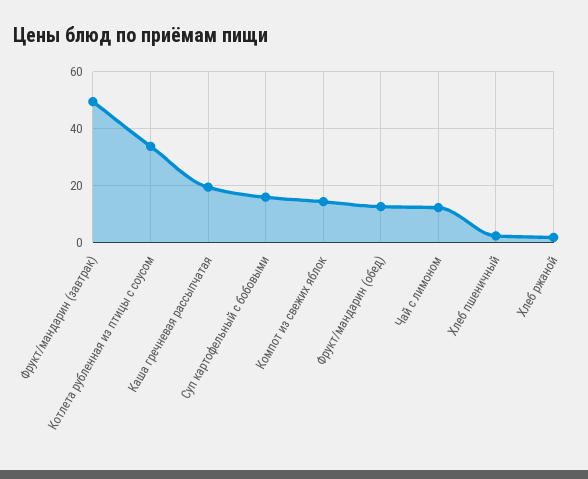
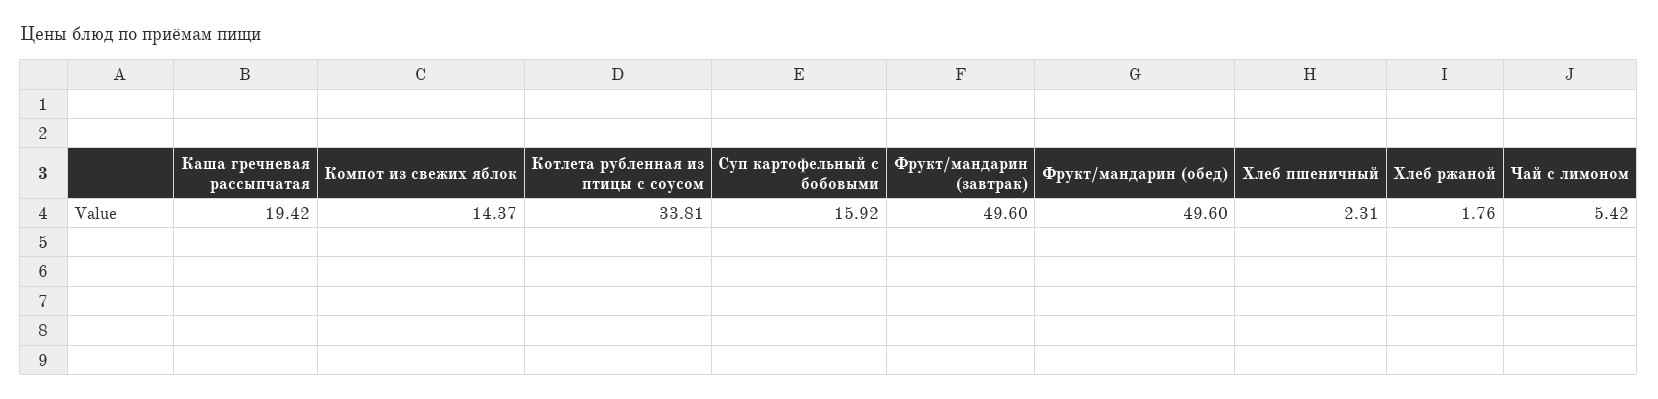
  {
    "Фрукт/мандарин (завтрак)": 49.6,
    "Котлета рубленная из птицы с соусом": 33.81,
    "Каша гречневая рассыпчатая": 19.42,
    "Суп картофельный с бобовыми": 15.92,
    "Компот из свежих яблок": 14.37,
-   "Фрукт/мандарин (обед)": 12.5,
+   "Фрукт/мандарин (обед)": 49.6,
-   "Чай с лимоном": 12.5,
+   "Чай с лимоном": 5.42,
    "Хлеб пшеничный": 2.31,
    "Хлеб ржаной": 1.76
  }

